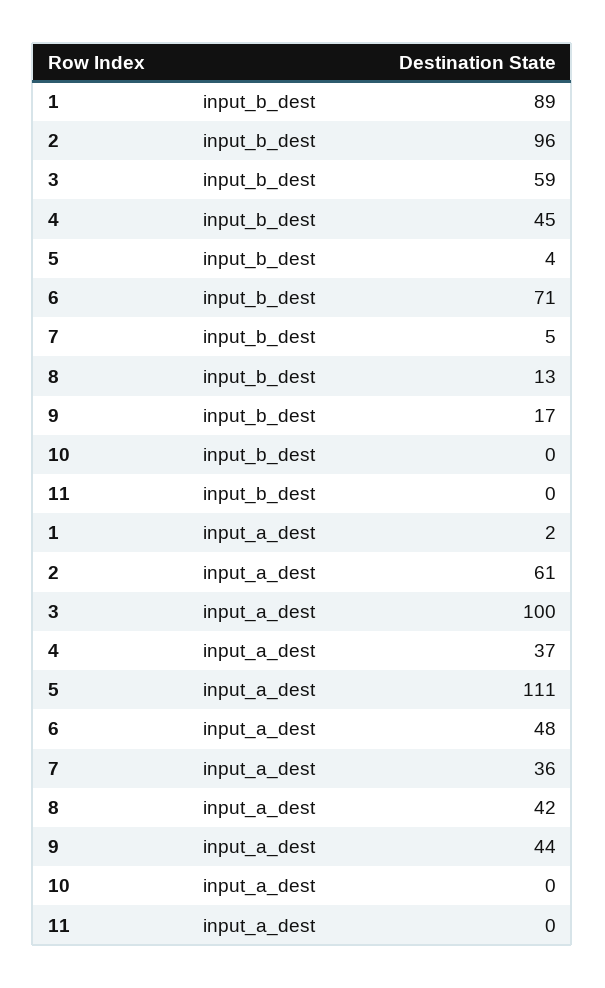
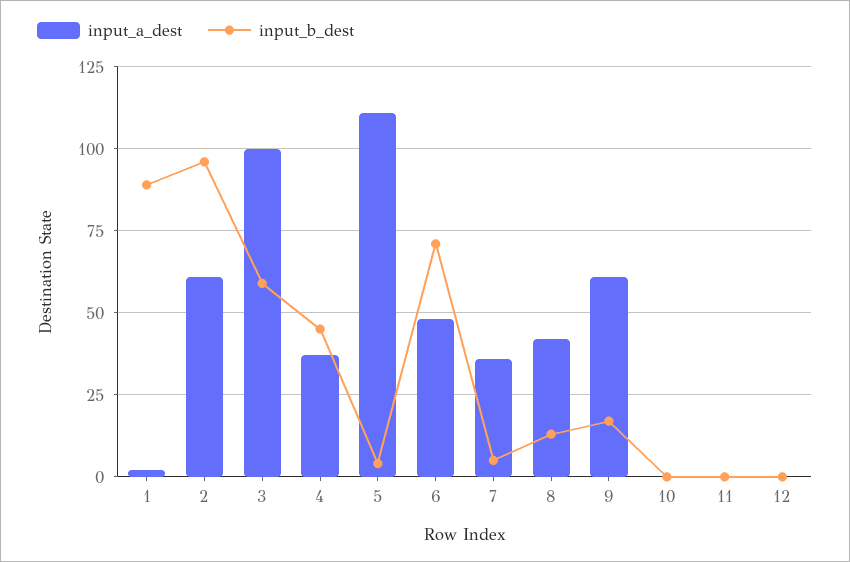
  {
    "input_b_dest": {
      "1": 89,
      "2": 96,
      "3": 59,
      "4": 45,
      "5": 4,
      "6": 71,
      "7": 5,
      "8": 13,
      "9": 17,
      "10": 0,
-     "11": 0
+     "11": 0,
+     "12": 0
    },
    "input_a_dest": {
      "1": 2,
      "2": 61,
      "3": 100,
      "4": 37,
      "5": 111,
      "6": 48,
      "7": 36,
      "8": 42,
-     "9": 44,
+     "9": 60,
      "10": 0,
-     "11": 0
+     "11": 0,
+     "12": 0
    }
  }

